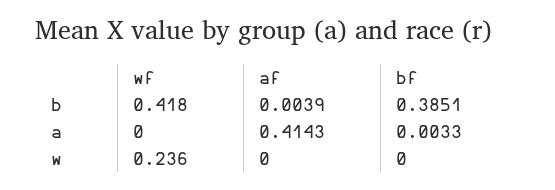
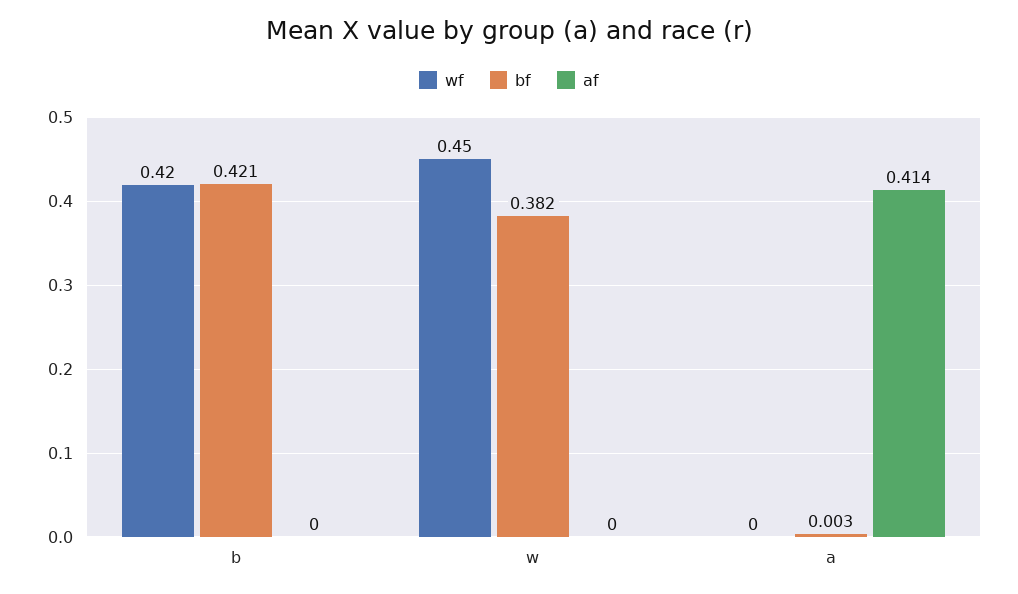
  {
    "wf": {
      "b": 0.418,
      "a": 0,
-     "w": 0.236
+     "w": 0.45
    },
    "af": {
-     "b": 0.0039,
+     "b": 0,
      "a": 0.4143,
      "w": 0
    },
    "bf": {
-     "b": 0.3851,
+     "b": 0.421,
      "a": 0.0033,
-     "w": 0
+     "w": 0.382
    }
  }

